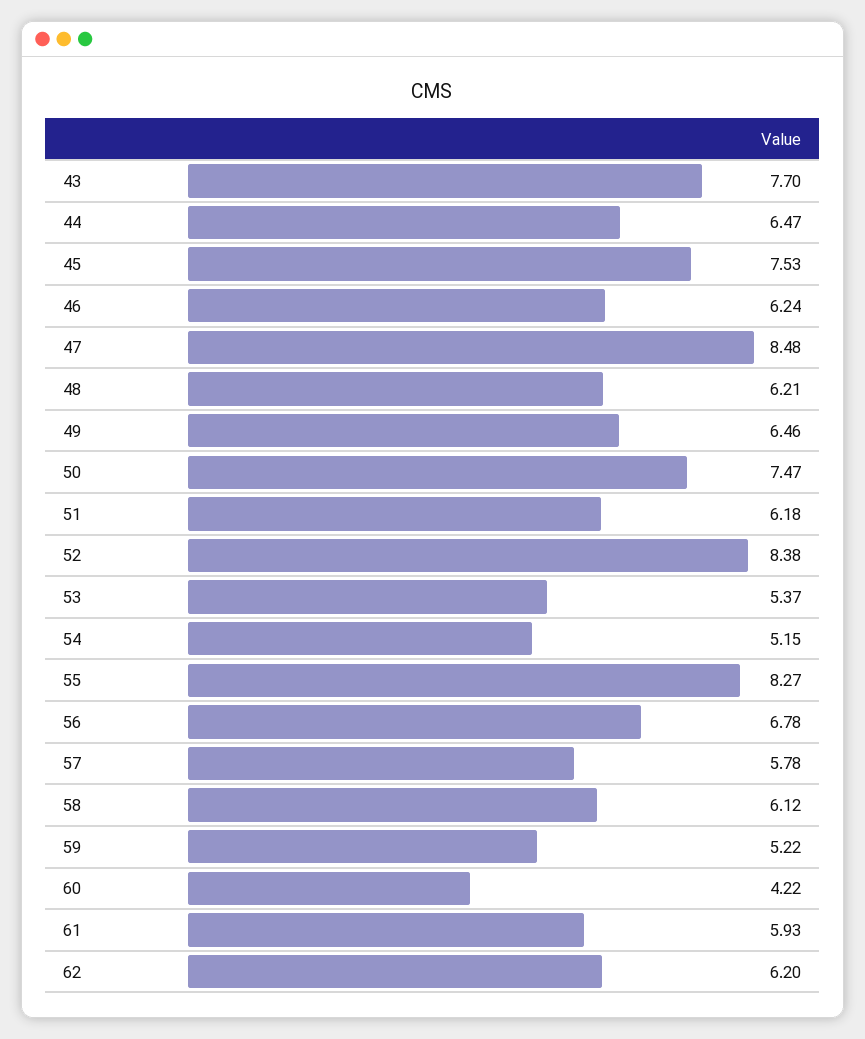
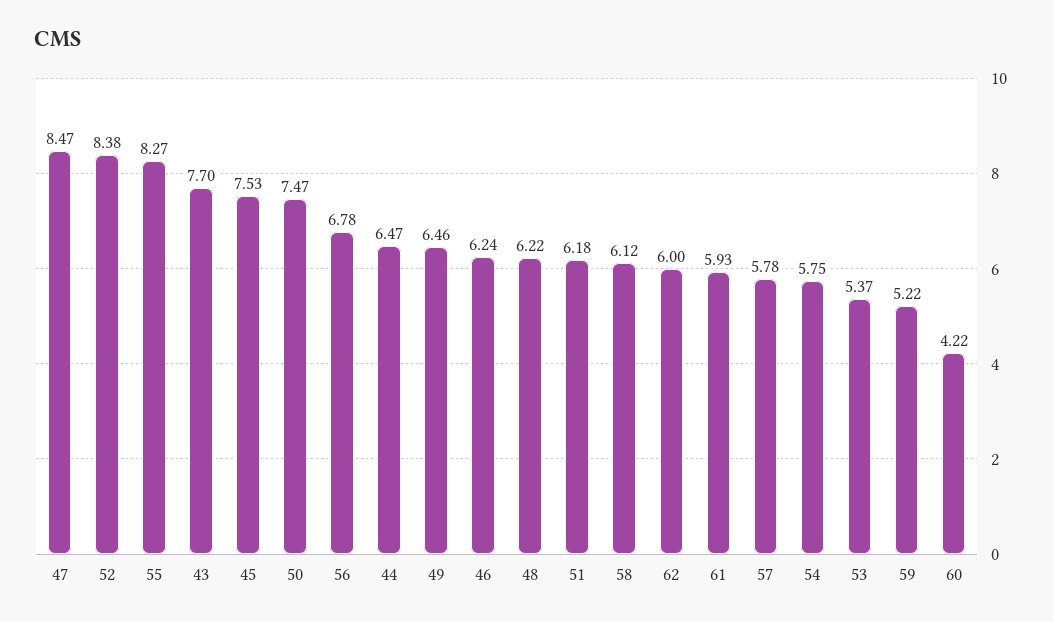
  {
    "43": 7.7,
    "44": 6.47,
    "45": 7.53,
    "46": 6.24,
-   "47": 8.48,
+   "47": 8.47,
-   "48": 6.21,
+   "48": 6.22,
    "49": 6.46,
    "50": 7.47,
    "51": 6.18,
    "52": 8.38,
    "53": 5.37,
-   "54": 5.15,
+   "54": 5.75,
    "55": 8.27,
    "56": 6.78,
    "57": 5.78,
    "58": 6.12,
    "59": 5.22,
    "60": 4.22,
    "61": 5.93,
-   "62": 6.2
+   "62": 6
  }

